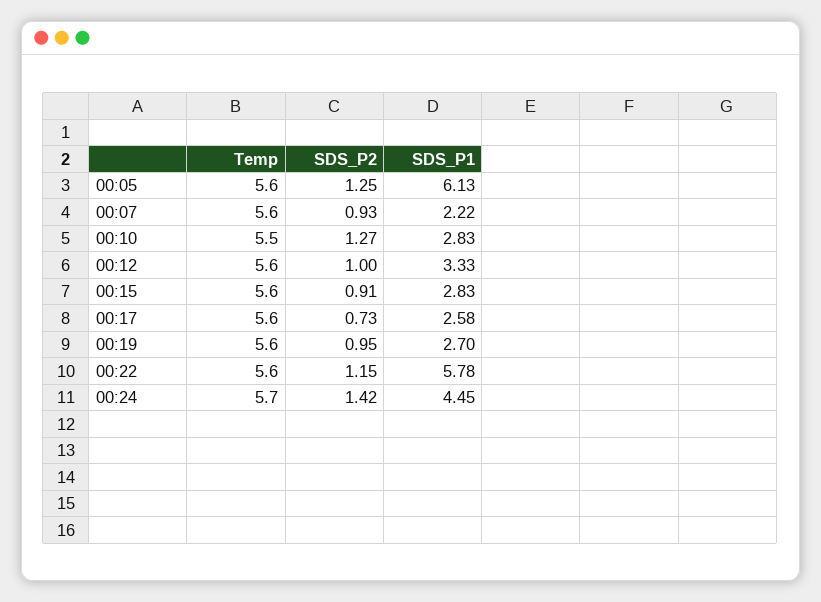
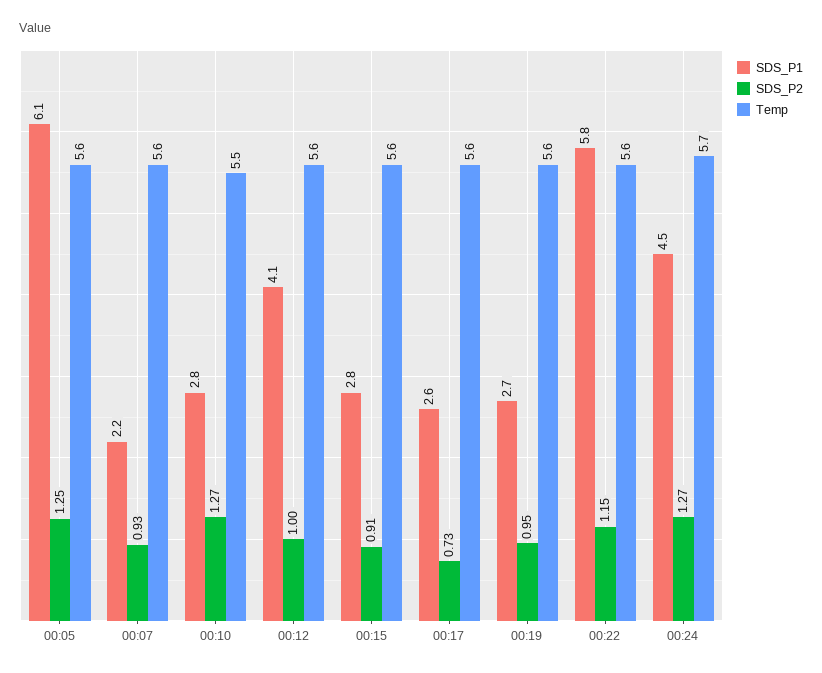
  {
    "Temp": {
      "00:05": 5.6,
      "00:07": 5.6,
      "00:10": 5.5,
      "00:12": 5.6,
      "00:15": 5.6,
      "00:17": 5.6,
      "00:19": 5.6,
      "00:22": 5.6,
      "00:24": 5.7
    },
    "SDS_P2": {
      "00:05": 1.25,
      "00:07": 0.93,
      "00:10": 1.27,
      "00:12": 1,
      "00:15": 0.91,
      "00:17": 0.73,
      "00:19": 0.95,
      "00:22": 1.15,
-     "00:24": 1.42
+     "00:24": 1.27
    },
    "SDS_P1": {
      "00:05": 6.13,
      "00:07": 2.22,
      "00:10": 2.83,
-     "00:12": 3.33,
+     "00:12": 4.1,
      "00:15": 2.83,
      "00:17": 2.58,
      "00:19": 2.7,
      "00:22": 5.78,
      "00:24": 4.45
    }
  }

